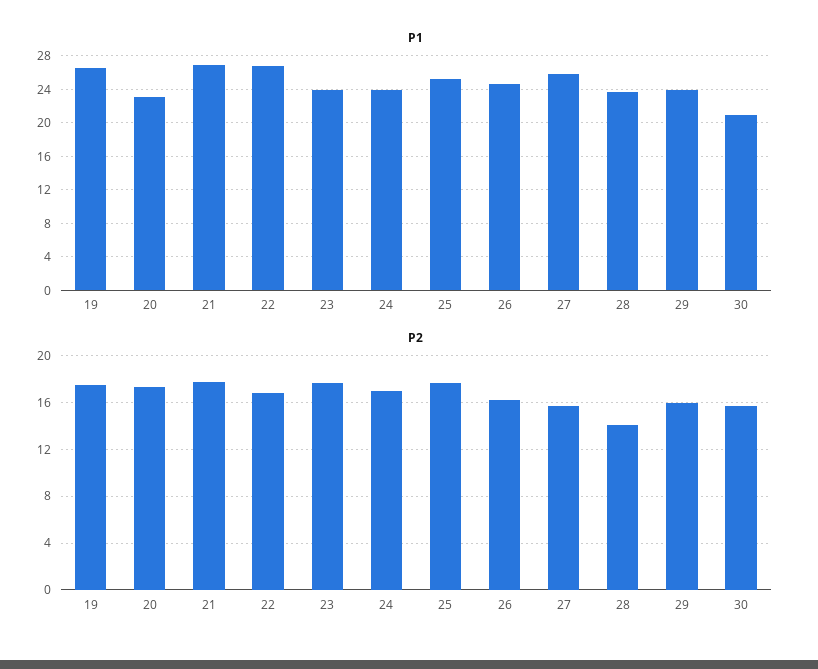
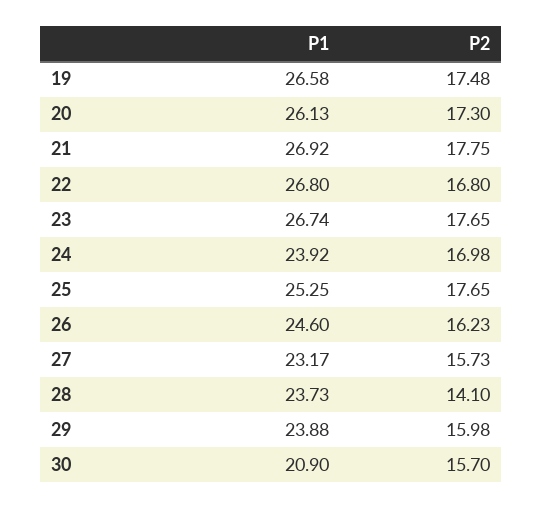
  {
    "P1": {
      "19": 26.58,
-     "20": 23,
+     "20": 26.13,
      "21": 26.92,
      "22": 26.8,
-     "23": 24,
+     "23": 26.74,
      "24": 23.92,
      "25": 25.25,
      "26": 24.6,
-     "27": 26,
+     "27": 23.17,
      "28": 23.73,
      "29": 23.88,
      "30": 20.9
    },
    "P2": {
      "19": 17.48,
      "20": 17.3,
      "21": 17.75,
      "22": 16.8,
      "23": 17.65,
      "24": 16.98,
      "25": 17.65,
      "26": 16.23,
      "27": 15.73,
      "28": 14.1,
      "29": 15.98,
      "30": 15.7
    }
  }

